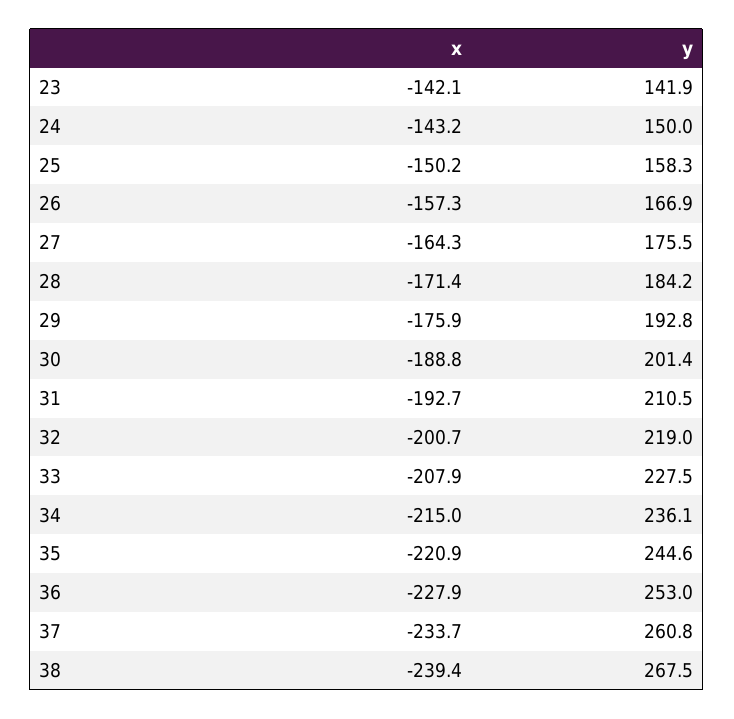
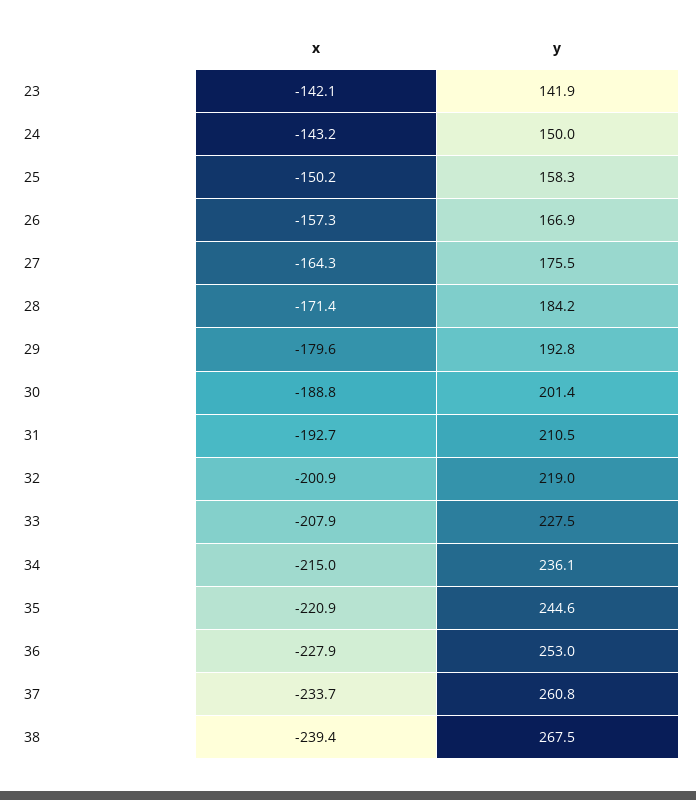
  {
    "x": {
      "23": -142.1,
      "24": -143.2,
      "25": -150.2,
      "26": -157.3,
      "27": -164.3,
      "28": -171.4,
-     "29": -175.9,
+     "29": -179.6,
      "30": -188.8,
      "31": -192.7,
-     "32": -200.7,
+     "32": -200.9,
      "33": -207.9,
      "34": -215,
      "35": -220.9,
      "36": -227.9,
      "37": -233.7,
      "38": -239.4
    },
    "y": {
      "23": 141.9,
      "24": 150,
      "25": 158.3,
      "26": 166.9,
      "27": 175.5,
      "28": 184.2,
      "29": 192.8,
      "30": 201.4,
      "31": 210.5,
      "32": 219,
      "33": 227.5,
      "34": 236.1,
      "35": 244.6,
      "36": 253,
      "37": 260.8,
      "38": 267.5
    }
  }

